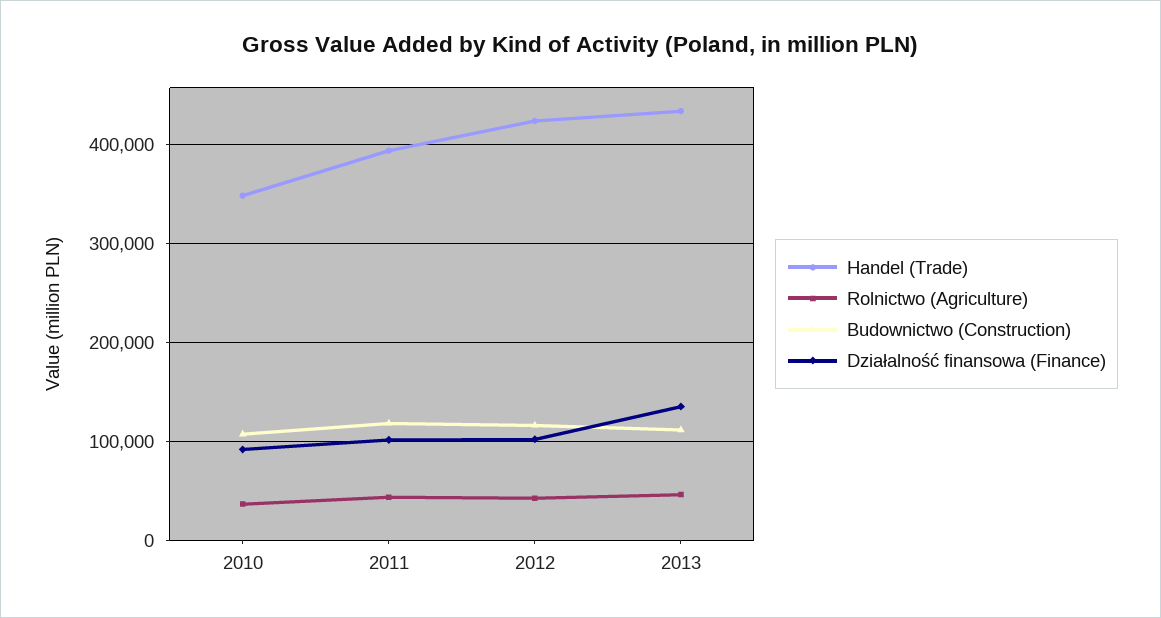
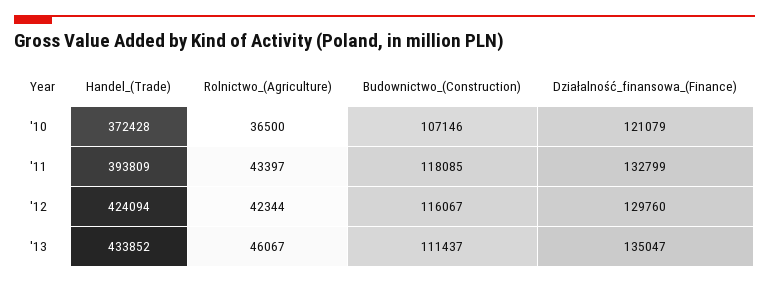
  {
    "Handel (Trade)": {
-     "2010": 350000,
+     "2010": 372428,
      "2011": 393809,
      "2012": 424094,
      "2013": 433852
    },
    "Rolnictwo (Agriculture)": {
      "2010": 36500,
      "2011": 43397,
      "2012": 42344,
      "2013": 46067
    },
    "Budownictwo (Construction)": {
      "2010": 107146,
      "2011": 118085,
      "2012": 116067,
      "2013": 111437
    },
    "Działalność finansowa (Finance)": {
-     "2010": 90000,
+     "2010": 121079,
-     "2011": 100000,
+     "2011": 132799,
-     "2012": 100000,
+     "2012": 129760,
      "2013": 135047
    }
  }

